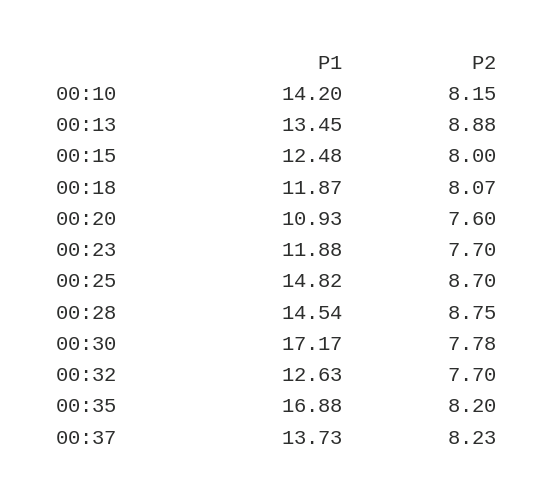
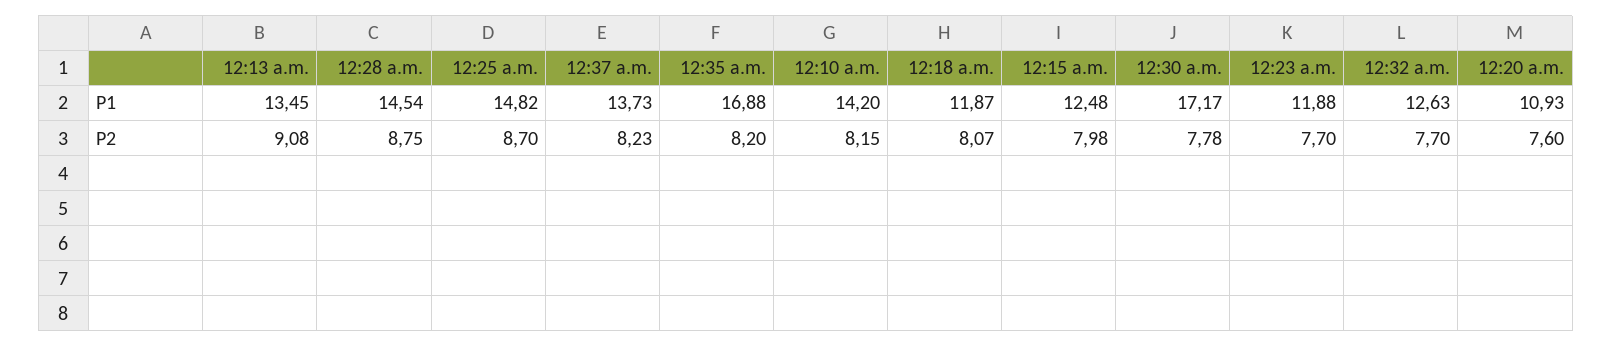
  {
    "P1": {
      "00:10": 14.2,
      "00:13": 13.45,
      "00:15": 12.48,
      "00:18": 11.87,
      "00:20": 10.93,
      "00:23": 11.88,
      "00:25": 14.82,
      "00:28": 14.54,
      "00:30": 17.17,
      "00:32": 12.63,
      "00:35": 16.88,
      "00:37": 13.73
    },
    "P2": {
      "00:10": 8.15,
-     "00:13": 8.88,
+     "00:13": 9.08,
-     "00:15": 8,
+     "00:15": 7.98,
      "00:18": 8.07,
      "00:20": 7.6,
      "00:23": 7.7,
      "00:25": 8.7,
      "00:28": 8.75,
      "00:30": 7.78,
      "00:32": 7.7,
      "00:35": 8.2,
      "00:37": 8.23
    }
  }

